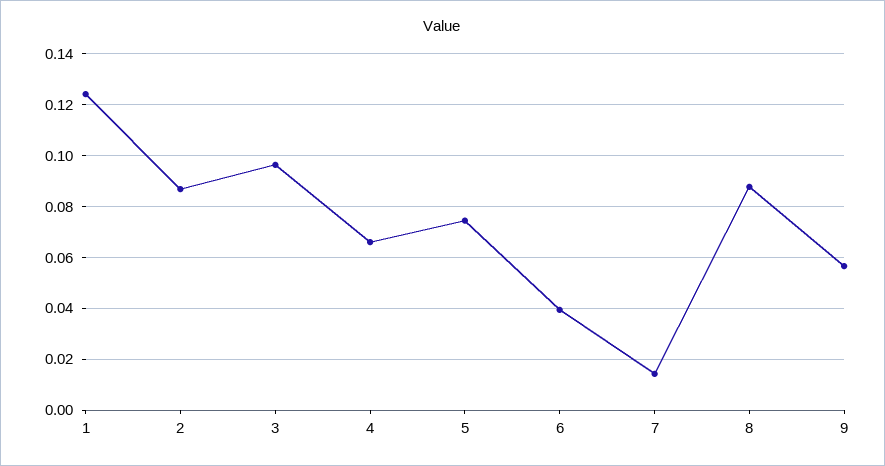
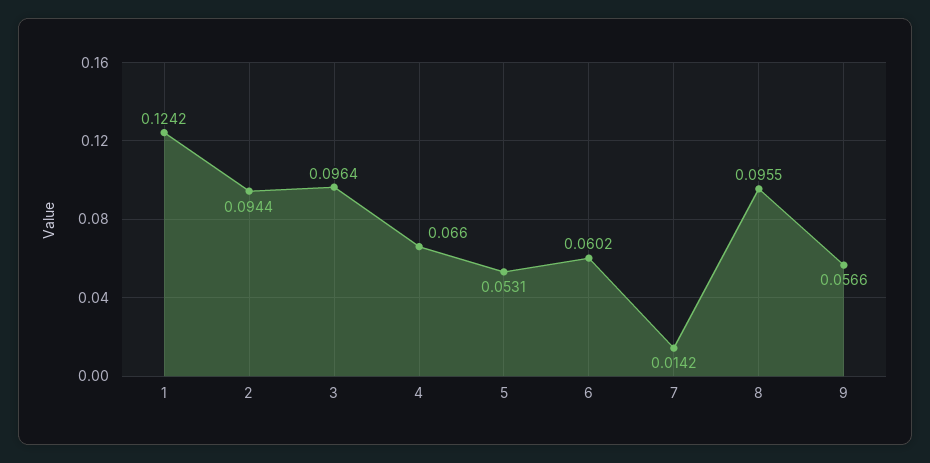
  {
    "1": 0.1242,
-   "2": 0.0875,
+   "2": 0.0944,
    "3": 0.0964,
    "4": 0.066,
-   "5": 0.075,
+   "5": 0.0531,
-   "6": 0.04,
+   "6": 0.0602,
    "7": 0.0142,
-   "8": 0.0875,
+   "8": 0.0955,
    "9": 0.0566
  }

